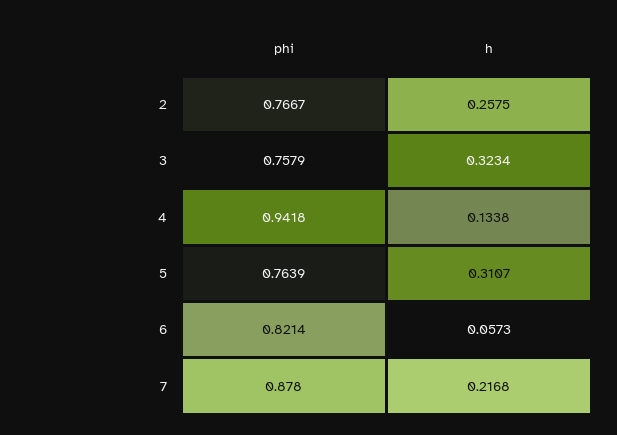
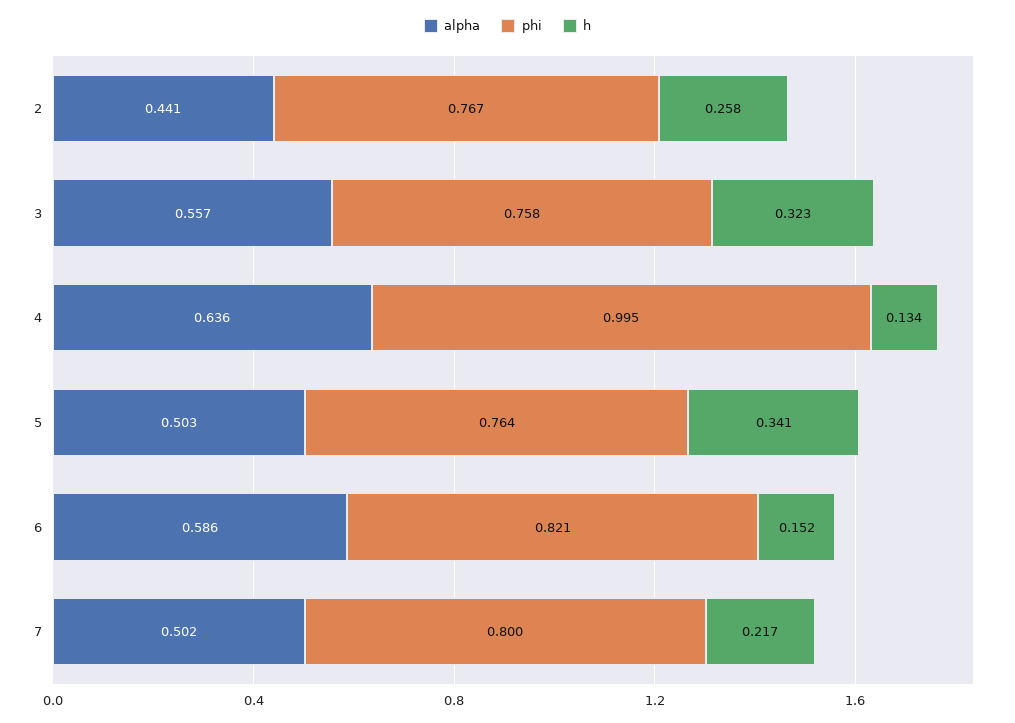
  {
    "phi": {
      "2": 0.7667,
      "3": 0.7579,
-     "4": 0.9418,
+     "4": 0.995,
      "5": 0.7639,
      "6": 0.8214,
-     "7": 0.878
+     "7": 0.8
    },
    "h": {
      "2": 0.2575,
      "3": 0.3234,
      "4": 0.1338,
-     "5": 0.3107,
+     "5": 0.341,
-     "6": 0.0573,
+     "6": 0.152,
      "7": 0.2168
-   }
+   },
+   "alpha": {
+     "2": 0.441,
+     "3": 0.557,
+     "4": 0.636,
+     "5": 0.503,
+     "6": 0.586,
+     "7": 0.502
+   }
  }

